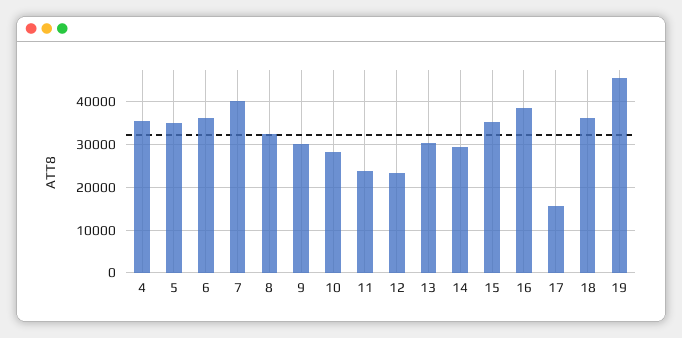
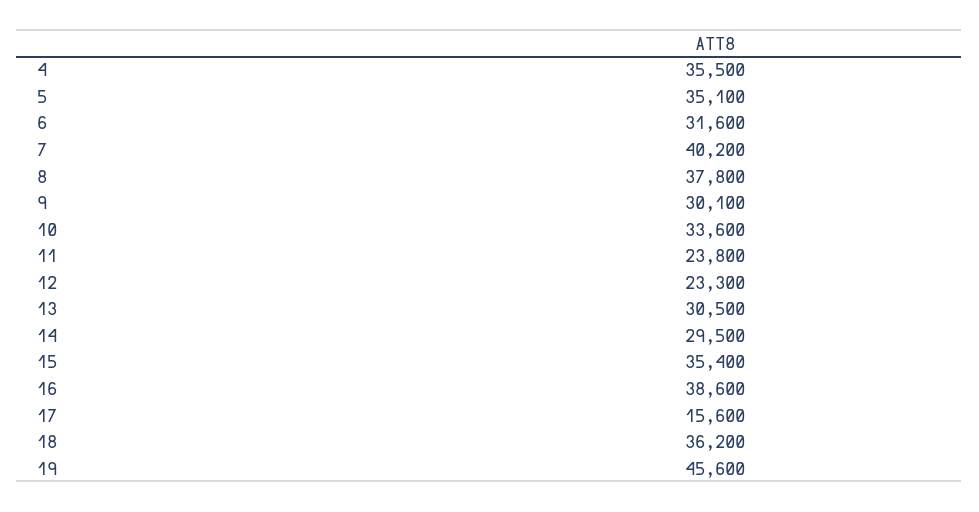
  {
    "4": 35500,
    "5": 35100,
-   "6": 36000,
+   "6": 31600,
    "7": 40200,
-   "8": 32000,
+   "8": 37800,
    "9": 30100,
-   "10": 28000,
+   "10": 33600,
    "11": 23800,
    "12": 23300,
    "13": 30500,
    "14": 29500,
    "15": 35400,
    "16": 38600,
    "17": 15600,
    "18": 36200,
    "19": 45600
  }

